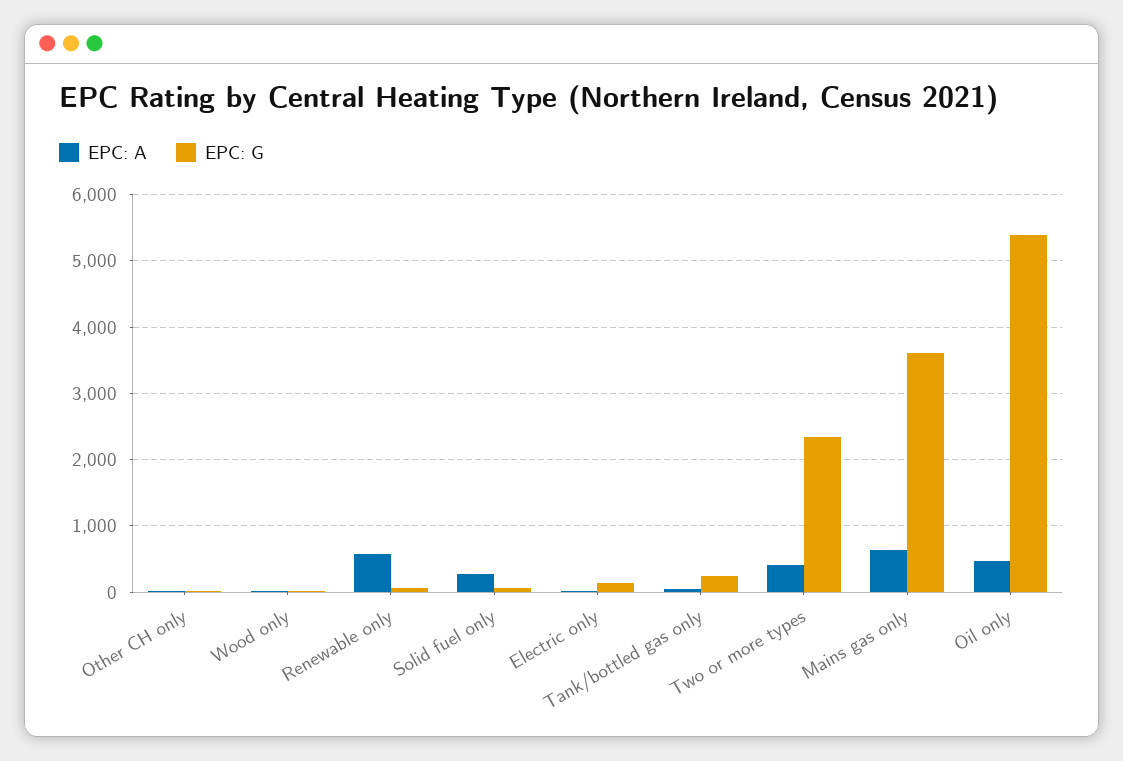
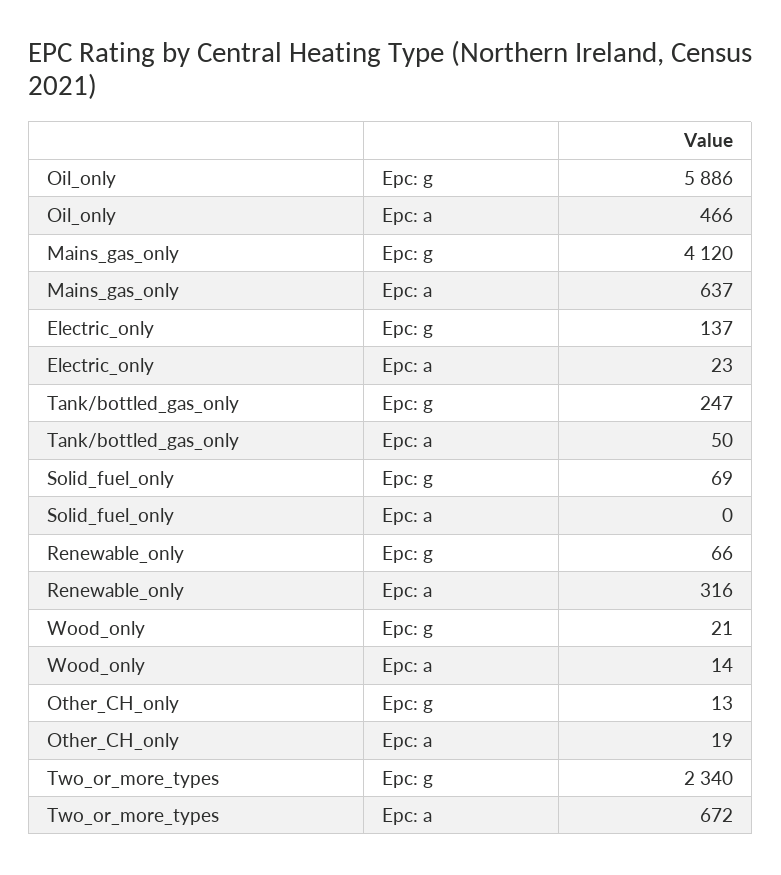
  {
    "EPC: A": {
      "Other CH only": 19,
      "Wood only": 14,
-     "Renewable only": 600,
+     "Renewable only": 316,
-     "Solid fuel only": 300,
+     "Solid fuel only": 0,
      "Electric only": 23,
      "Tank/bottled gas only": 50,
-     "Two or more types": 400,
+     "Two or more types": 672,
      "Mains gas only": 637,
      "Oil only": 466
    },
    "EPC: G": {
      "Other CH only": 13,
      "Wood only": 21,
      "Renewable only": 66,
      "Solid fuel only": 69,
      "Electric only": 137,
      "Tank/bottled gas only": 247,
      "Two or more types": 2340,
-     "Mains gas only": 3600,
+     "Mains gas only": 4120,
-     "Oil only": 5400
+     "Oil only": 5886
    }
  }

